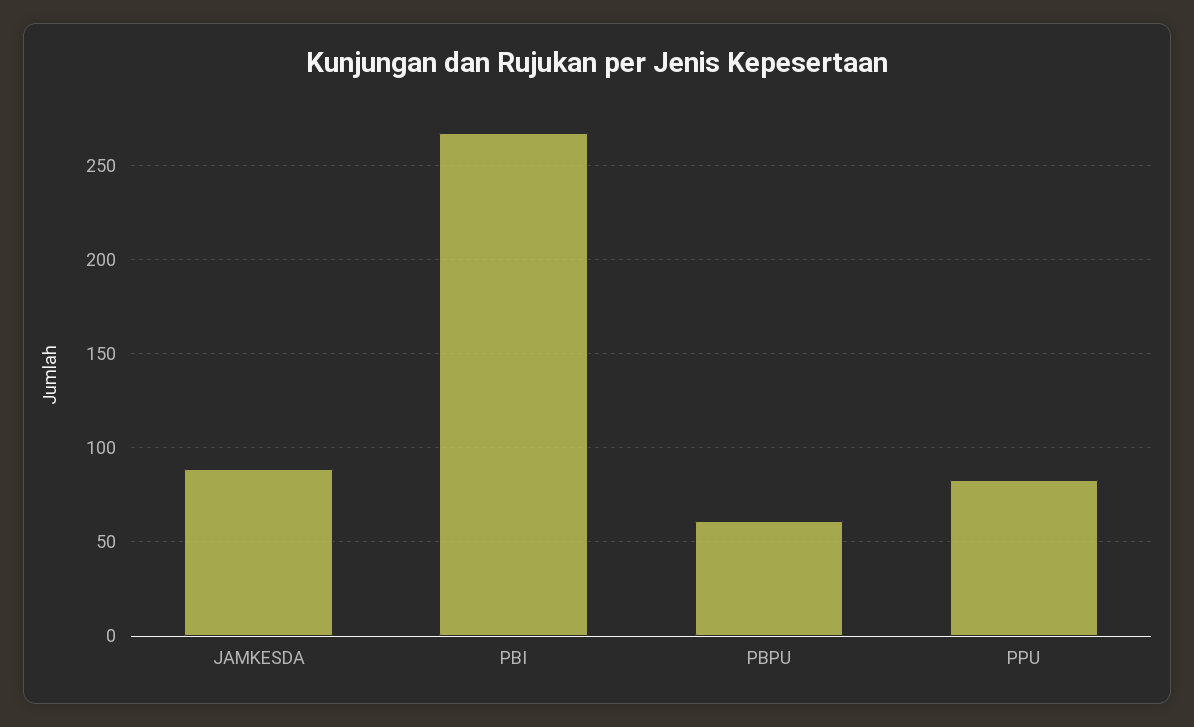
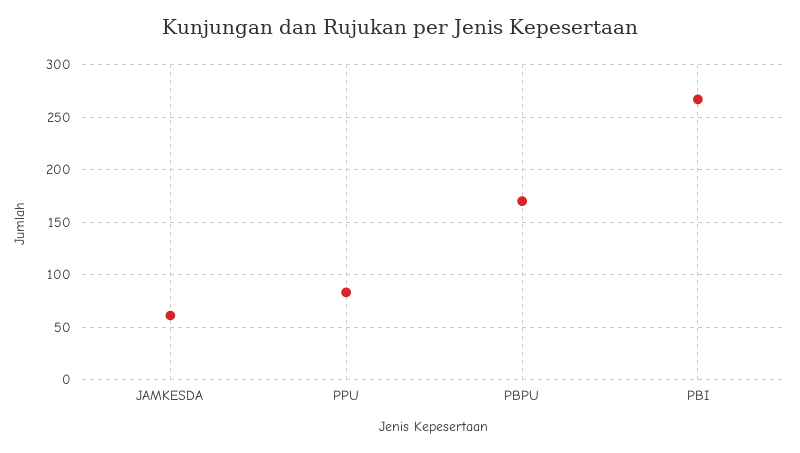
  {
-   "JAMKESDA": 90,
+   "JAMKESDA": 60,
    "PBI": 265,
-   "PBPU": 60,
+   "PBPU": 170,
    "PPU": 85
  }

